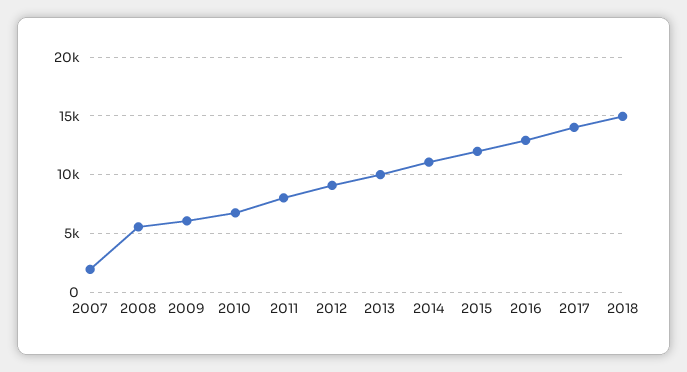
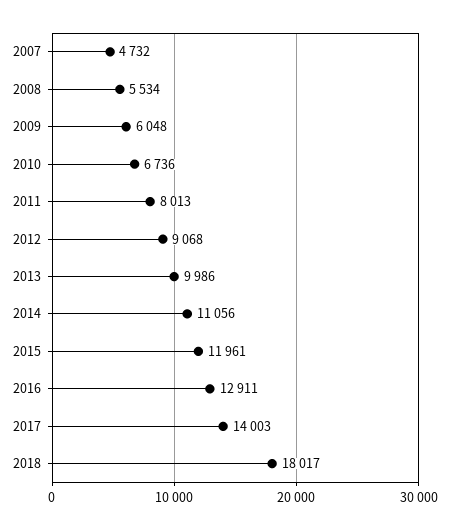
  {
-   "2007": 2000,
+   "2007": 4732,
    "2008": 5534,
    "2009": 6048,
    "2010": 6736,
    "2011": 8013,
    "2012": 9068,
    "2013": 9986,
    "2014": 11056,
    "2015": 11961,
    "2016": 12911,
    "2017": 14003,
-   "2018": 15000
+   "2018": 18017
  }

